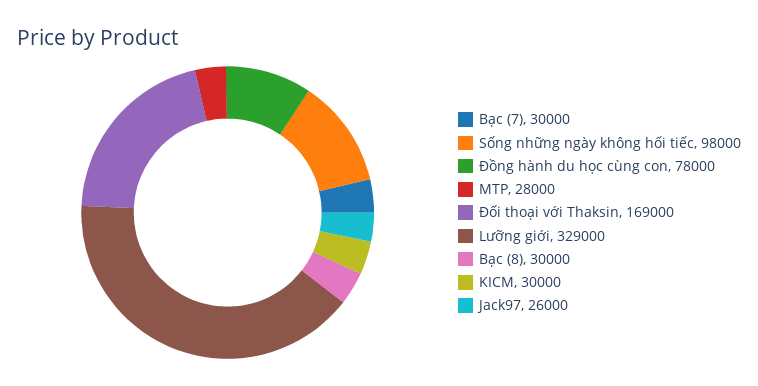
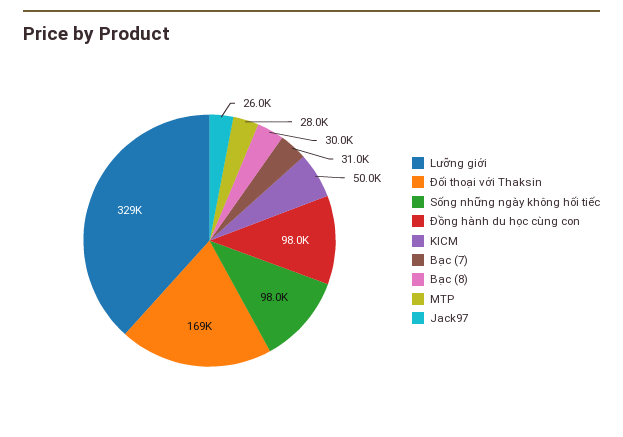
  {
-   "Bạc (7)": 30000,
+   "Bạc (7)": 31000,
    "Sống những ngày không hối tiếc": 98000,
-   "Đồng hành du học cùng con": 78000,
+   "Đồng hành du học cùng con": 98000,
    "MTP": 28000,
    "Đối thoại với Thaksin": 169000,
    "Lưỡng giới": 329000,
    "Bạc (8)": 30000,
-   "KICM": 30000,
+   "KICM": 50000,
    "Jack97": 26000
  }

